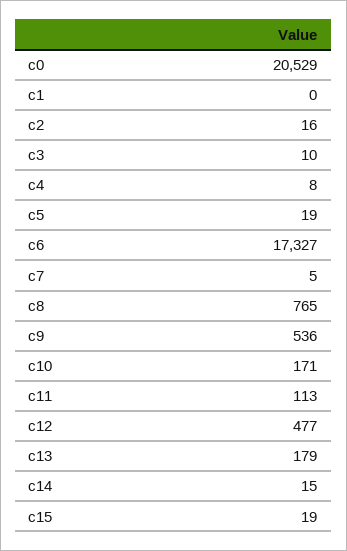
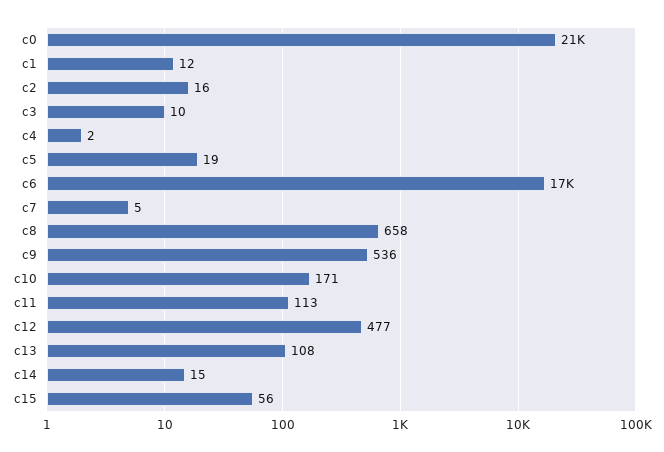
  {
    "c0": 20529,
-   "c1": 0,
+   "c1": 12,
    "c2": 16,
    "c3": 10,
-   "c4": 8,
+   "c4": 2,
    "c5": 19,
    "c6": 17327,
    "c7": 5,
-   "c8": 765,
+   "c8": 658,
    "c9": 536,
    "c10": 171,
    "c11": 113,
    "c12": 477,
-   "c13": 179,
+   "c13": 108,
    "c14": 15,
-   "c15": 19
+   "c15": 56
  }

